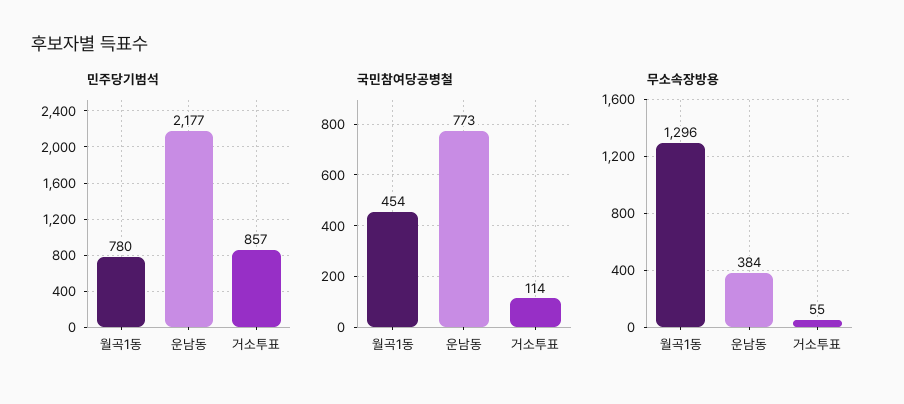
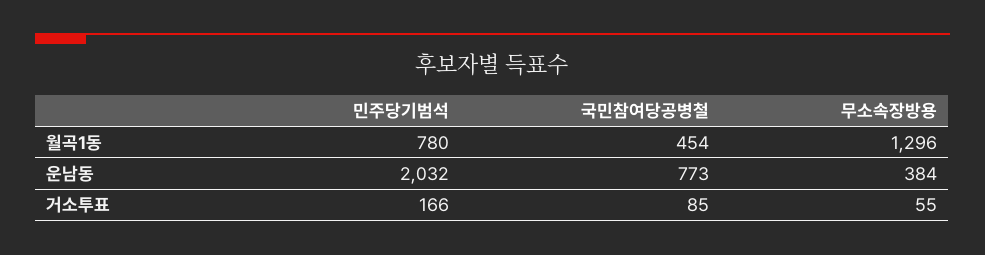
  {
    "민주당기범석": {
      "월곡1동": 780,
-     "운남동": 2177,
+     "운남동": 2032,
-     "거소투표": 857
+     "거소투표": 166
    },
    "국민참여당공병철": {
      "월곡1동": 454,
      "운남동": 773,
-     "거소투표": 114
+     "거소투표": 85
    },
    "무소속장방용": {
      "월곡1동": 1296,
      "운남동": 384,
      "거소투표": 55
    }
  }

